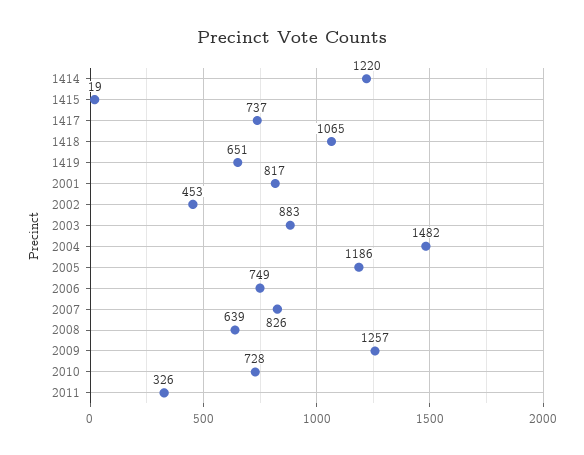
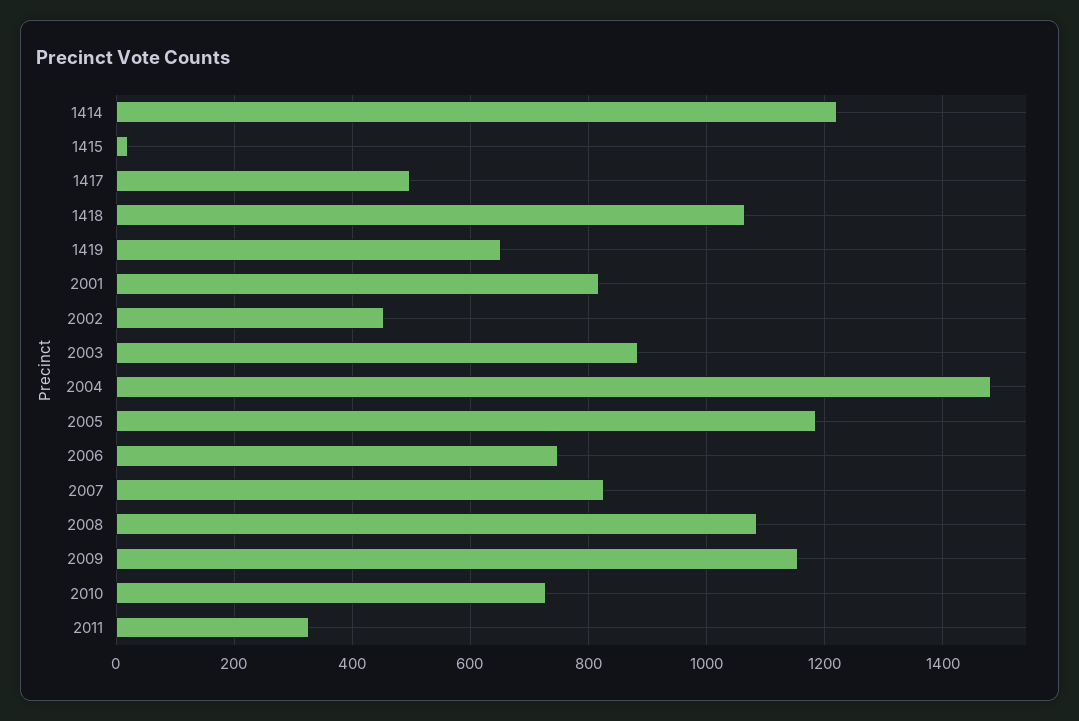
  {
    "1414": 1220,
    "1415": 19,
-   "1417": 737,
+   "1417": 500,
    "1418": 1065,
    "1419": 651,
    "2001": 817,
    "2002": 453,
    "2003": 883,
    "2004": 1482,
    "2005": 1186,
    "2006": 749,
    "2007": 826,
-   "2008": 639,
+   "2008": 1080,
-   "2009": 1257,
+   "2009": 1160,
    "2010": 728,
    "2011": 326
  }

